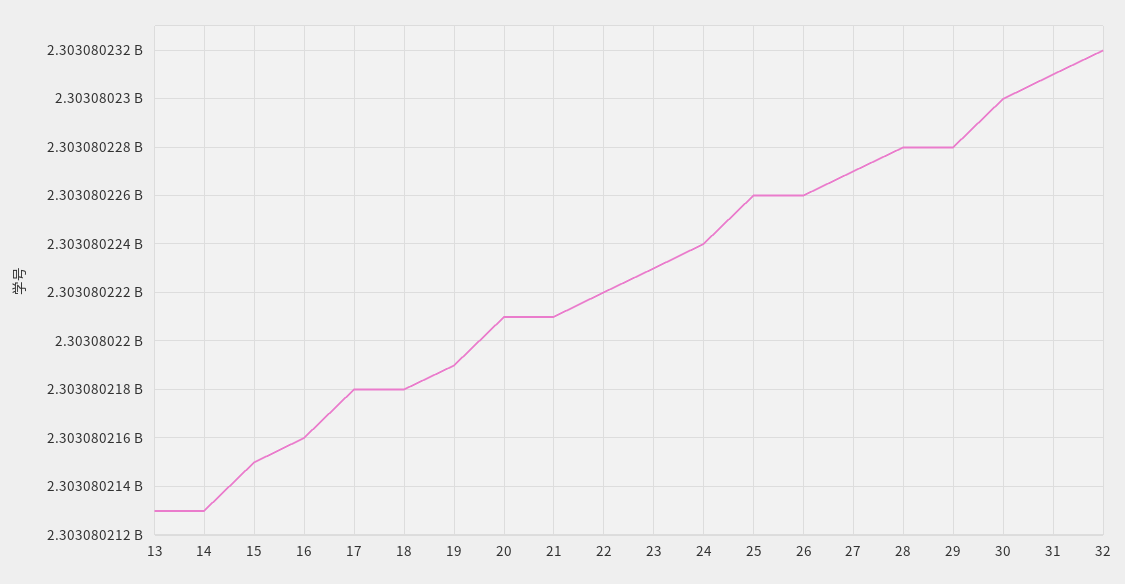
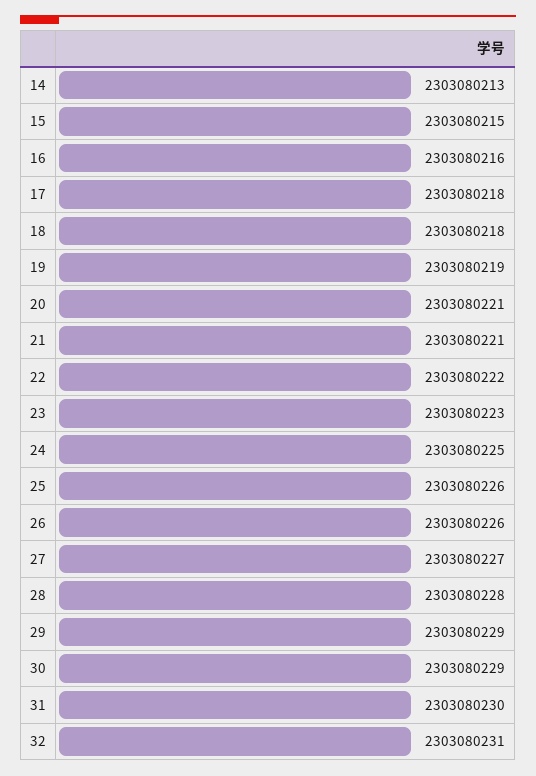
  {
-   "13": 2303080213,
    "14": 2303080213,
    "15": 2303080215,
    "16": 2303080216,
    "17": 2303080218,
    "18": 2303080218,
    "19": 2303080219,
    "20": 2303080221,
    "21": 2303080221,
    "22": 2303080222,
    "23": 2303080223,
-   "24": 2303080224,
+   "24": 2303080225,
    "25": 2303080226,
    "26": 2303080226,
    "27": 2303080227,
    "28": 2303080228,
-   "29": 2303080228,
+   "29": 2303080229,
-   "30": 2303080230,
+   "30": 2303080229,
-   "31": 2303080231,
+   "31": 2303080230,
-   "32": 2303080232
+   "32": 2303080231
  }

